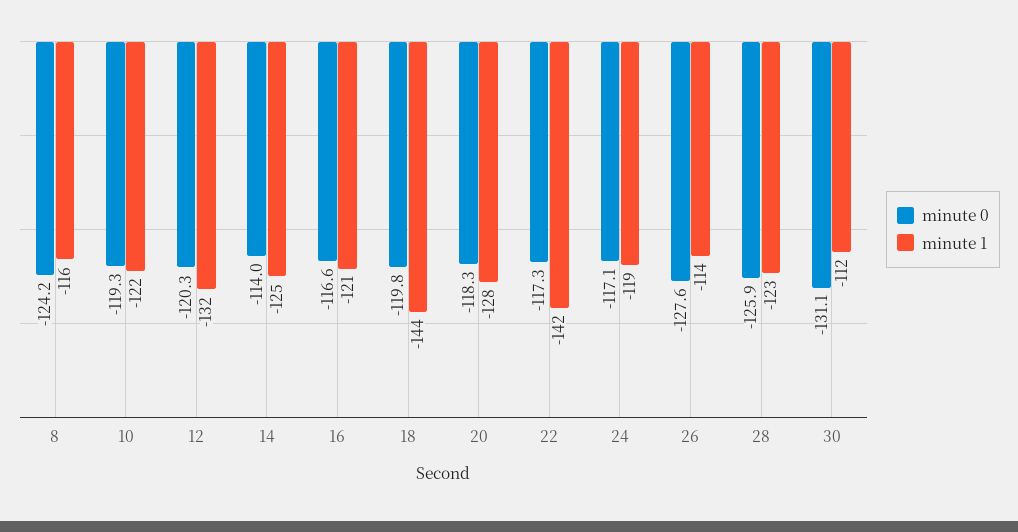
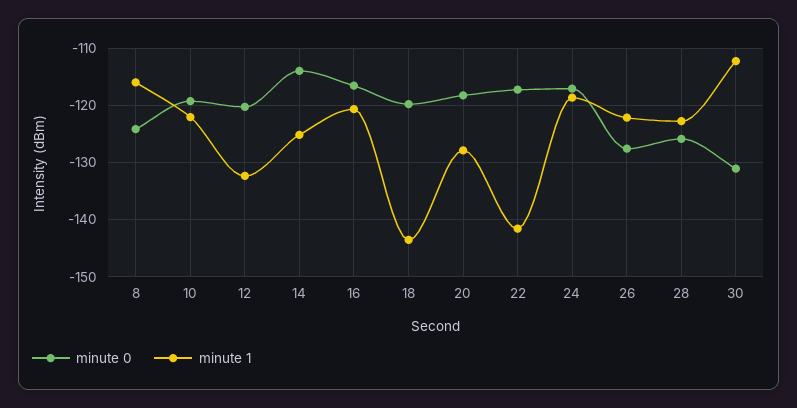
  {
    "minute 0": {
      "8": -124.2,
      "10": -119.3,
      "12": -120.3,
      "14": -114,
      "16": -116.6,
      "18": -119.8,
      "20": -118.3,
      "22": -117.3,
      "24": -117.1,
      "26": -127.6,
      "28": -125.9,
      "30": -131.1
    },
    "minute 1": {
      "8": -116,
      "10": -122,
      "12": -132,
      "14": -125,
      "16": -121,
      "18": -144,
      "20": -128,
      "22": -142,
      "24": -119,
-     "26": -114,
+     "26": -122,
      "28": -123,
      "30": -112
    }
  }

